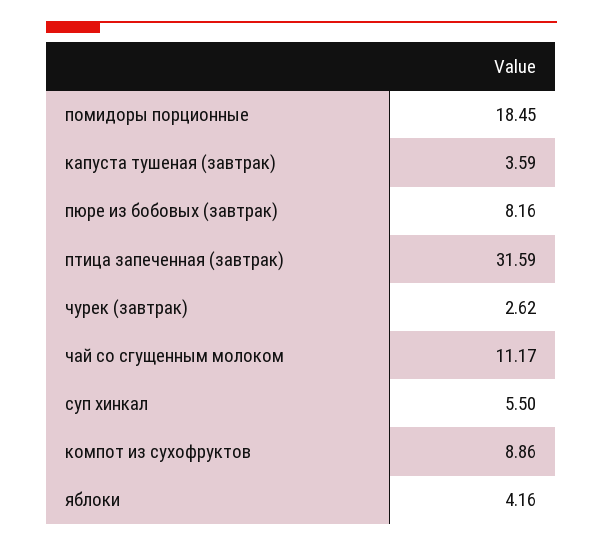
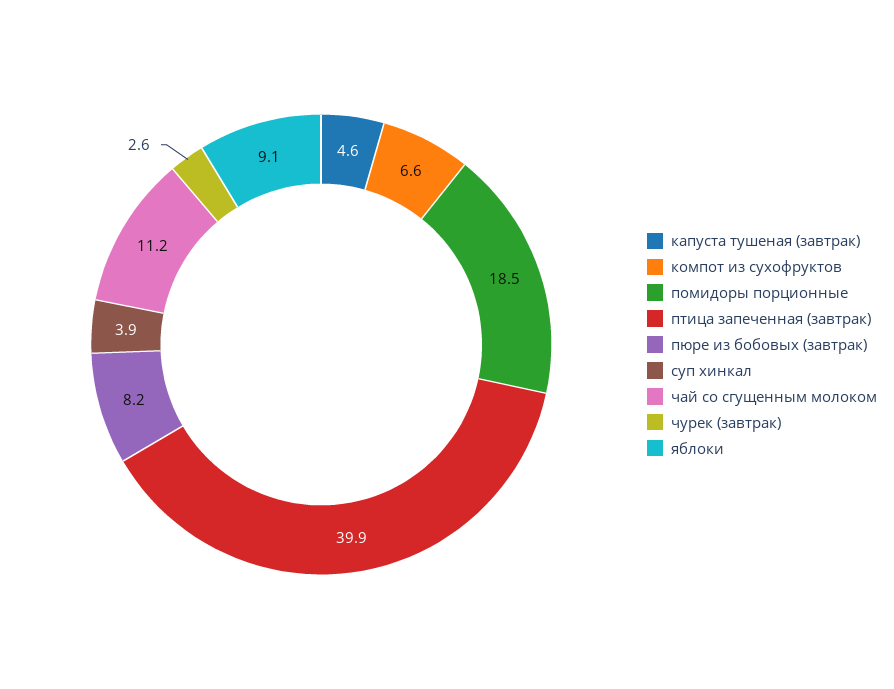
  {
    "помидоры порционные": 18.45,
-   "капуста тушеная (завтрак)": 3.59,
+   "капуста тушеная (завтрак)": 4.6,
    "пюре из бобовых (завтрак)": 8.16,
-   "птица запеченная (завтрак)": 31.59,
+   "птица запеченная (завтрак)": 39.9,
    "чурек (завтрак)": 2.62,
    "чай со сгущенным молоком": 11.17,
-   "суп хинкал": 5.5,
+   "суп хинкал": 3.9,
-   "компот из сухофруктов": 8.86,
+   "компот из сухофруктов": 6.6,
-   "яблоки": 4.16
+   "яблоки": 9.1
  }

